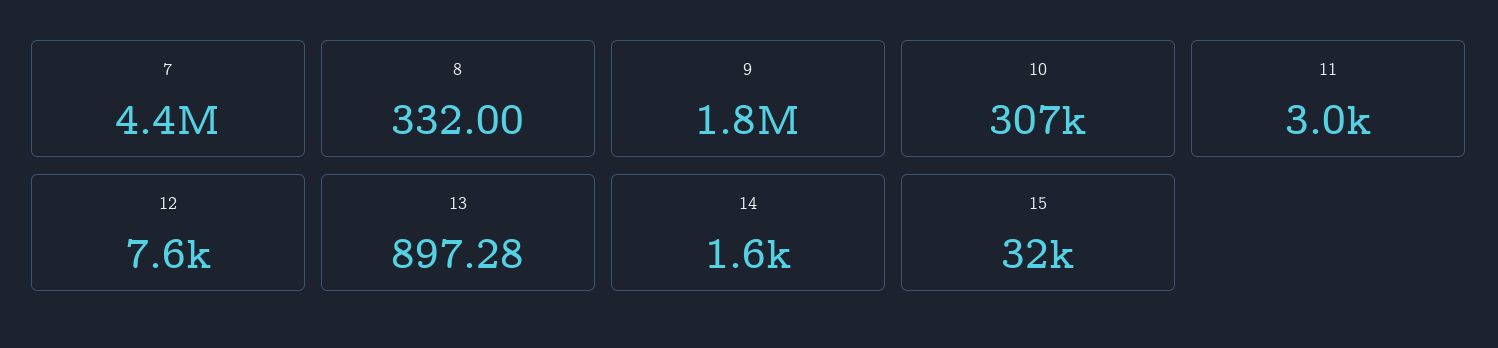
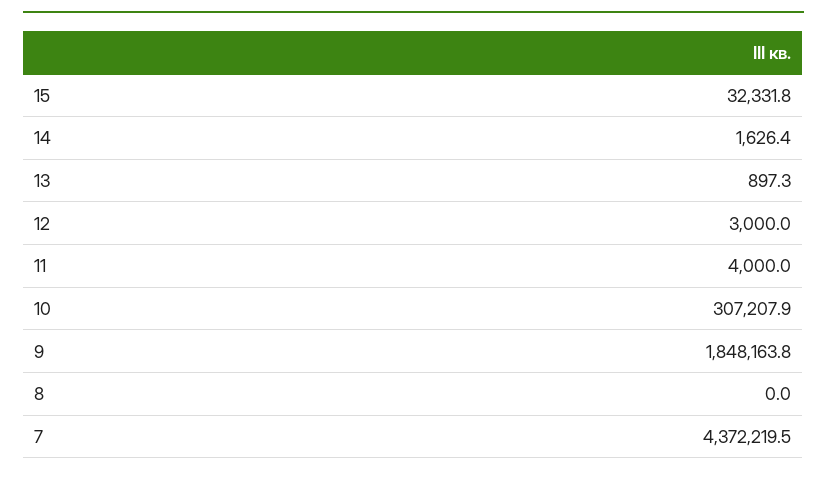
  {
    "7": 4372219.5,
-   "8": 332,
+   "8": 0,
    "9": 1848163.8,
    "10": 307207.9,
-   "11": 3000,
+   "11": 4000,
-   "12": 7600,
+   "12": 3000,
    "13": 897.28,
    "14": 1626.4,
    "15": 32331.8
  }

